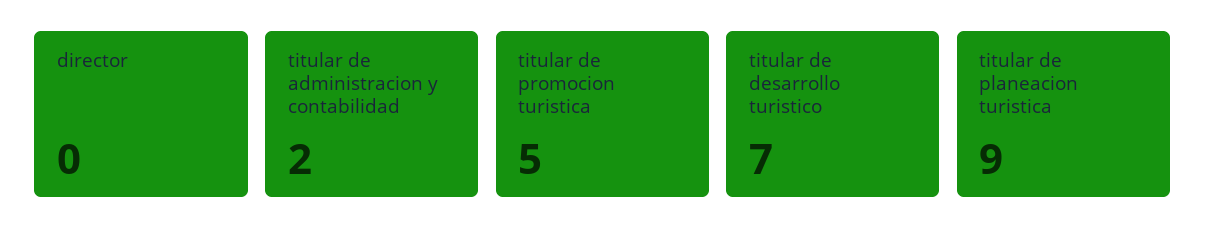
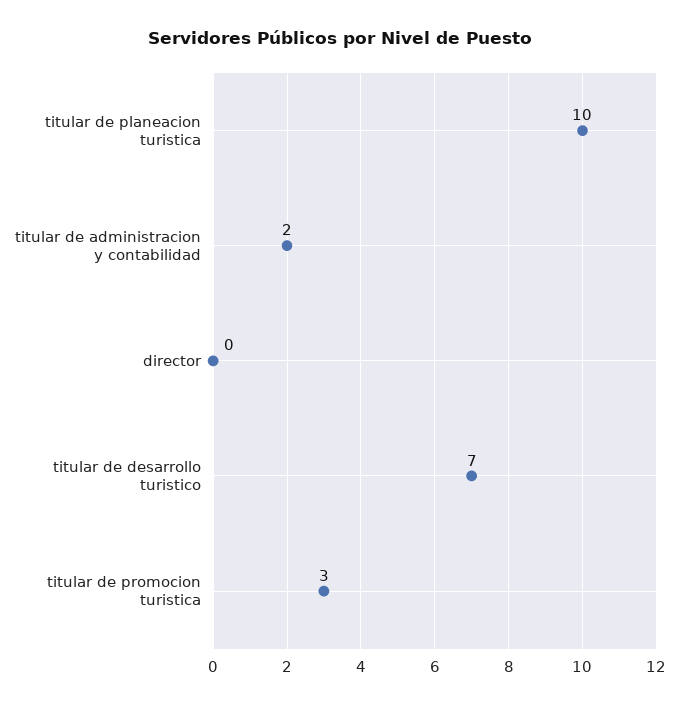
  {
    "director": 0,
    "titular de administracion y contabilidad": 2,
-   "titular de promocion turistica": 5,
+   "titular de promocion turistica": 3,
    "titular de desarrollo turistico": 7,
-   "titular de planeacion turistica": 9
+   "titular de planeacion turistica": 10
  }

